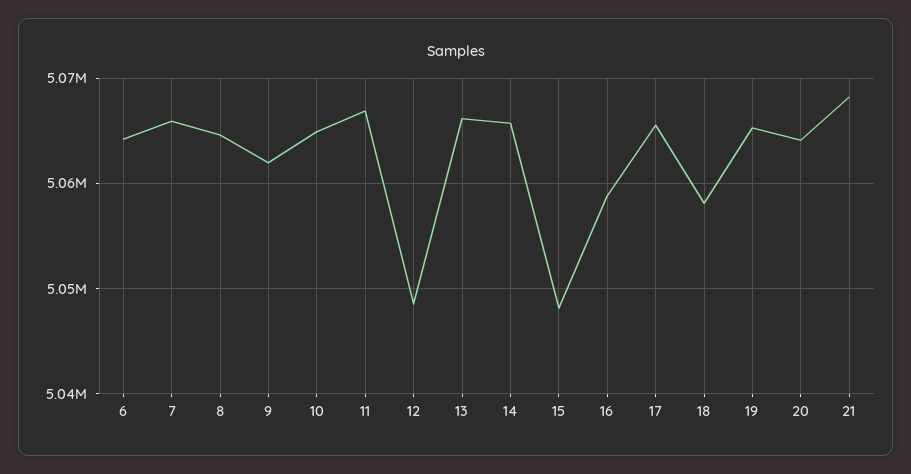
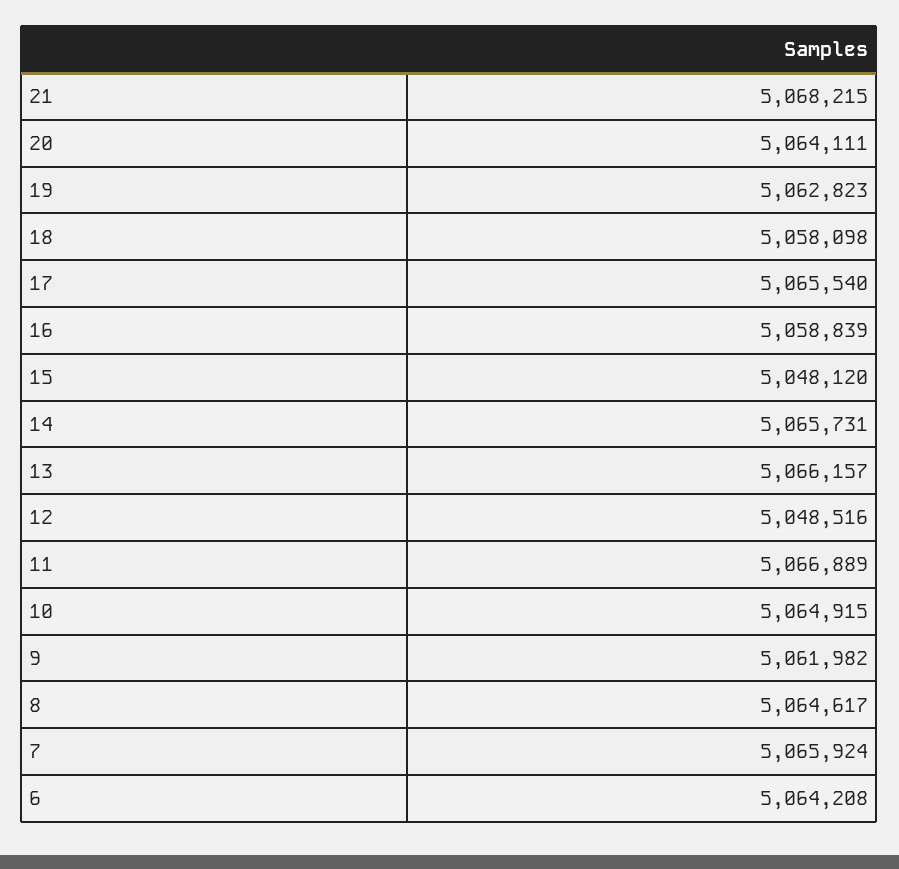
  {
    "6": 5064208,
    "7": 5065924,
    "8": 5064617,
    "9": 5061982,
    "10": 5064915,
    "11": 5066889,
    "12": 5048516,
    "13": 5066157,
    "14": 5065731,
    "15": 5048120,
    "16": 5058839,
    "17": 5065540,
    "18": 5058098,
-   "19": 5065000,
+   "19": 5062823,
    "20": 5064111,
    "21": 5068215
  }

